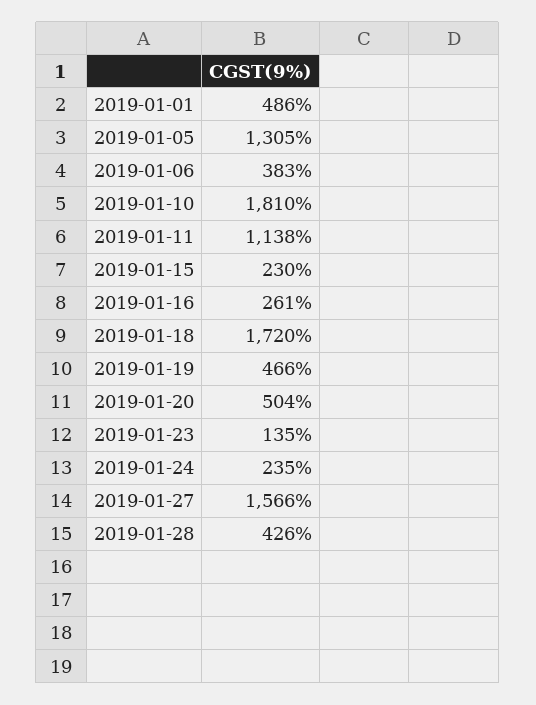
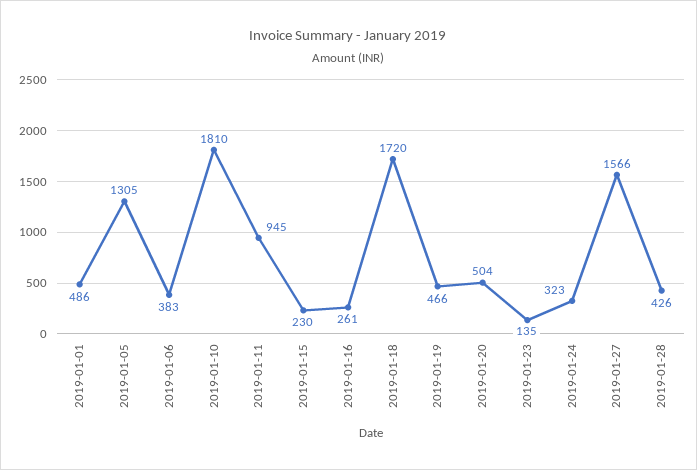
  {
    "2019-01-01": 486,
    "2019-01-05": 1305,
    "2019-01-06": 383,
    "2019-01-10": 1810,
-   "2019-01-11": 1138,
+   "2019-01-11": 945,
    "2019-01-15": 230,
    "2019-01-16": 261,
    "2019-01-18": 1720,
    "2019-01-19": 466,
    "2019-01-20": 504,
    "2019-01-23": 135,
-   "2019-01-24": 235,
+   "2019-01-24": 323,
    "2019-01-27": 1566,
    "2019-01-28": 426
  }

